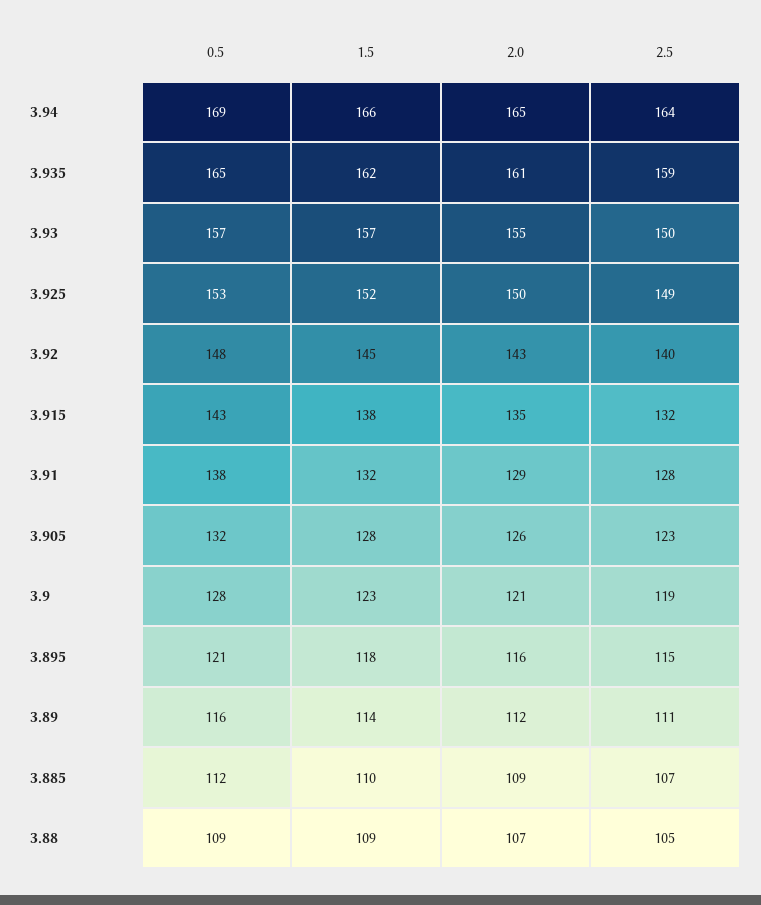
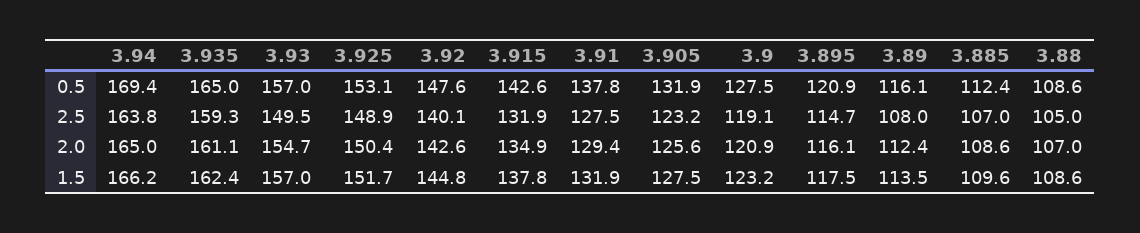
  {
    "0.5": {
      "3.94": 169.4,
      "3.935": 165,
      "3.93": 157,
      "3.925": 153.1,
      "3.92": 147.6,
      "3.915": 142.6,
      "3.91": 137.8,
      "3.905": 131.9,
      "3.9": 127.5,
      "3.895": 120.9,
      "3.89": 116.1,
      "3.885": 112.4,
      "3.88": 108.6
    },
    "1.5": {
      "3.94": 166.2,
      "3.935": 162.4,
      "3.93": 157,
      "3.925": 151.7,
      "3.92": 144.8,
      "3.915": 137.8,
      "3.91": 131.9,
      "3.905": 127.5,
      "3.9": 123.2,
      "3.895": 117.5,
      "3.89": 113.5,
      "3.885": 109.6,
      "3.88": 108.6
    },
    "2.0": {
      "3.94": 165,
      "3.935": 161.1,
      "3.93": 154.7,
      "3.925": 150.4,
      "3.92": 142.6,
      "3.915": 134.9,
      "3.91": 129.4,
      "3.905": 125.6,
      "3.9": 120.9,
      "3.895": 116.1,
      "3.89": 112.4,
      "3.885": 108.6,
      "3.88": 107
    },
    "2.5": {
      "3.94": 163.8,
      "3.935": 159.3,
      "3.93": 149.5,
      "3.925": 148.9,
      "3.92": 140.1,
      "3.915": 131.9,
      "3.91": 127.5,
      "3.905": 123.2,
      "3.9": 119.1,
      "3.895": 114.7,
-     "3.89": 111,
+     "3.89": 108,
      "3.885": 107,
      "3.88": 105
    }
  }

